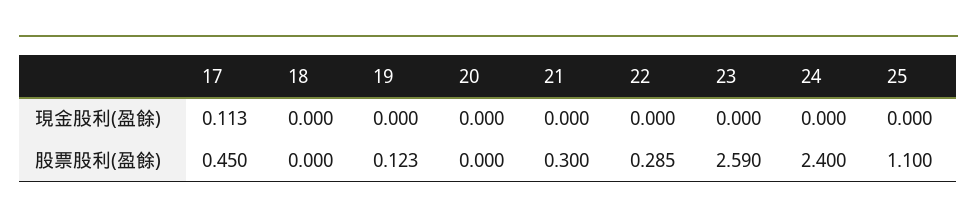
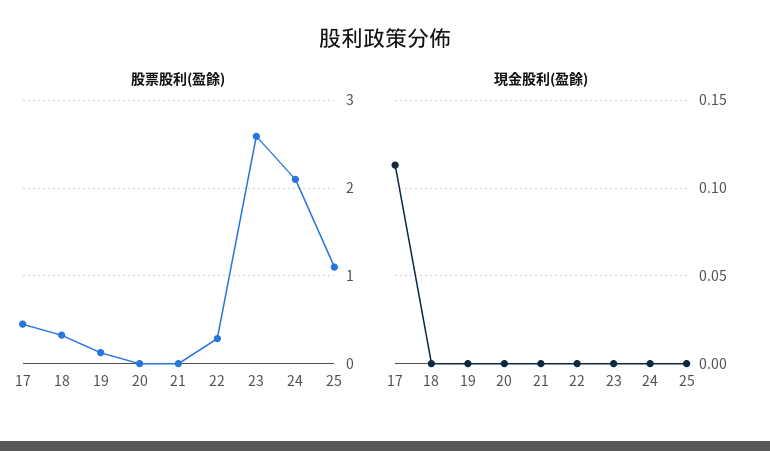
  {
    "現金股利(盈餘)": {
      "17": 0.113,
      "18": 0,
      "19": 0,
      "20": 0,
      "21": 0,
      "22": 0,
      "23": 0,
      "24": 0,
      "25": 0
    },
    "股票股利(盈餘)": {
      "17": 0.45,
-     "18": 0,
+     "18": 0.3,
      "19": 0.123,
      "20": 0,
-     "21": 0.3,
+     "21": 0,
      "22": 0.285,
      "23": 2.59,
-     "24": 2.4,
+     "24": 2.1,
      "25": 1.1
    }
  }

